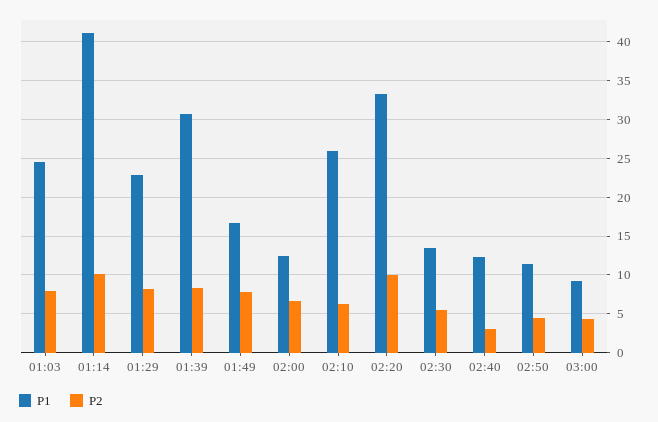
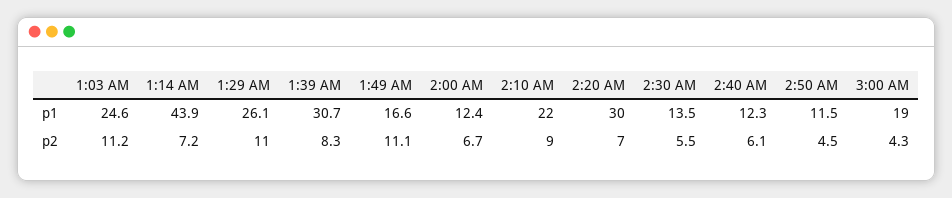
  {
    "P1": {
      "01:03": 24.6,
-     "01:14": 41,
+     "01:14": 43.9,
-     "01:29": 23,
+     "01:29": 26.1,
      "01:39": 30.7,
      "01:49": 16.6,
      "02:00": 12.4,
-     "02:10": 26,
+     "02:10": 22,
-     "02:20": 33,
+     "02:20": 30,
      "02:30": 13.5,
      "02:40": 12.3,
      "02:50": 11.5,
-     "03:00": 9
+     "03:00": 19
    },
    "P2": {
-     "01:03": 8,
+     "01:03": 11.2,
-     "01:14": 10,
+     "01:14": 7.2,
-     "01:29": 8,
+     "01:29": 11,
      "01:39": 8.3,
-     "01:49": 8,
+     "01:49": 11.1,
      "02:00": 6.7,
-     "02:10": 6,
+     "02:10": 9,
-     "02:20": 10,
+     "02:20": 7,
      "02:30": 5.5,
-     "02:40": 3,
+     "02:40": 6.1,
      "02:50": 4.5,
      "03:00": 4.3
    }
  }

